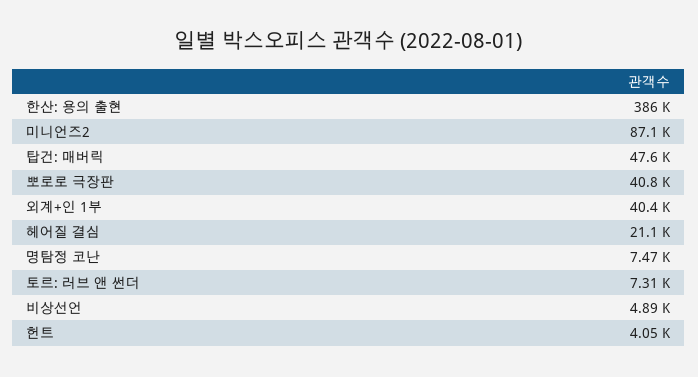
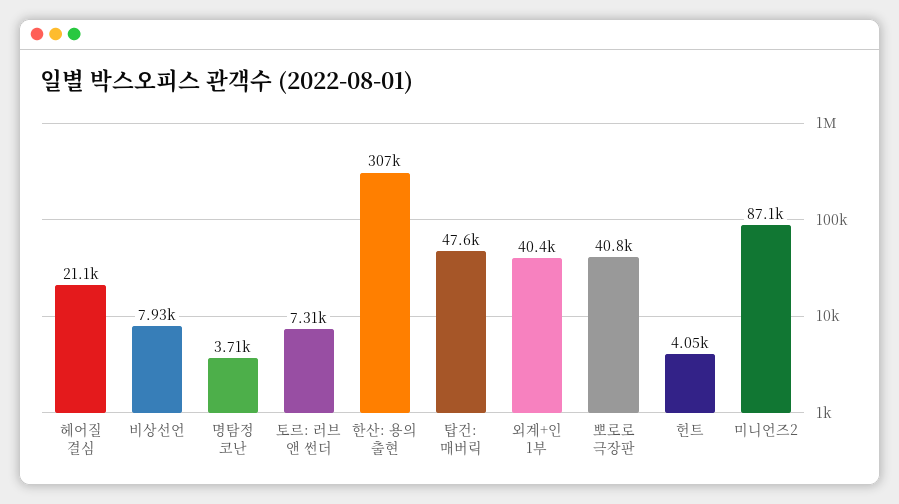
  {
-   "한산: 용의 출현": 386000,
+   "한산: 용의 출현": 307000,
    "미니언즈2": 87100,
    "탑건: 매버릭": 47600,
    "뽀로로 극장판": 40800,
    "외계+인 1부": 40400,
    "헤어질 결심": 21100,
-   "명탐정 코난": 7470,
+   "명탐정 코난": 3710,
    "토르: 러브 앤 썬더": 7310,
-   "비상선언": 4890,
+   "비상선언": 7930,
    "헌트": 4050
  }

